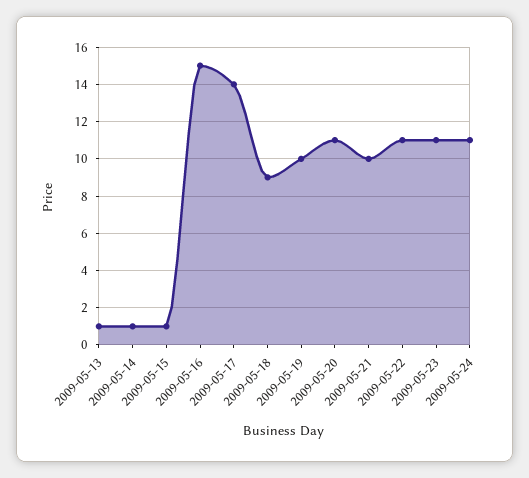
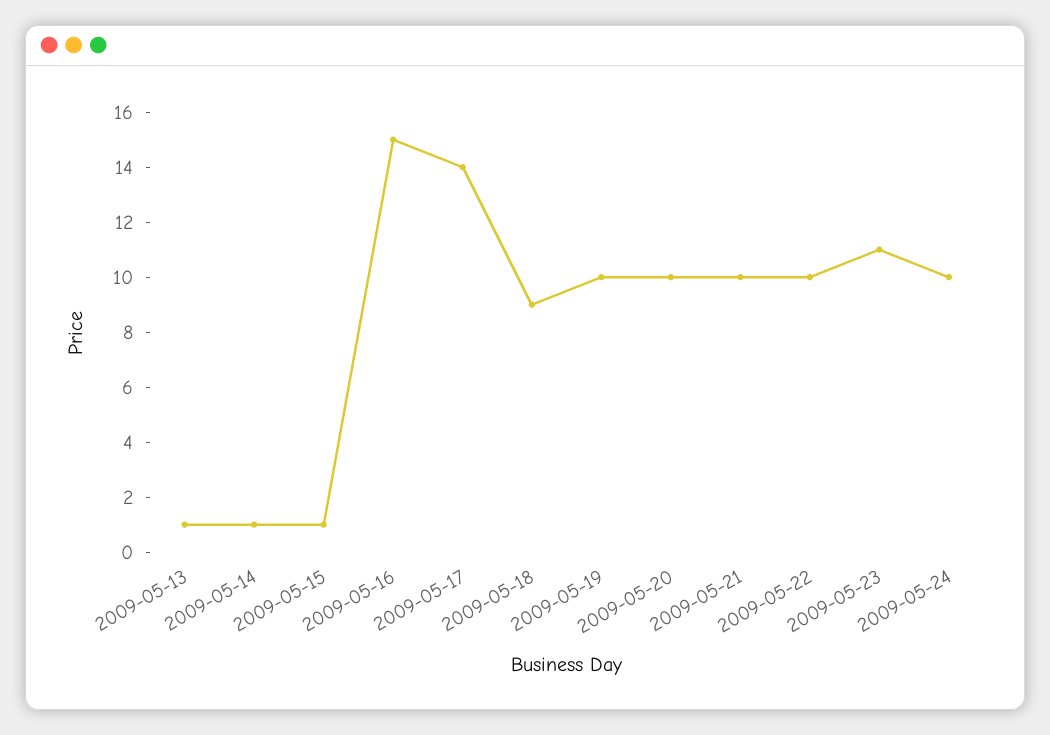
  {
    "2009-05-13": 1,
    "2009-05-14": 1,
    "2009-05-15": 1,
    "2009-05-16": 15,
    "2009-05-17": 14,
    "2009-05-18": 9,
    "2009-05-19": 10,
-   "2009-05-20": 11,
+   "2009-05-20": 10,
    "2009-05-21": 10,
-   "2009-05-22": 11,
+   "2009-05-22": 10,
    "2009-05-23": 11,
-   "2009-05-24": 11
+   "2009-05-24": 10
  }

